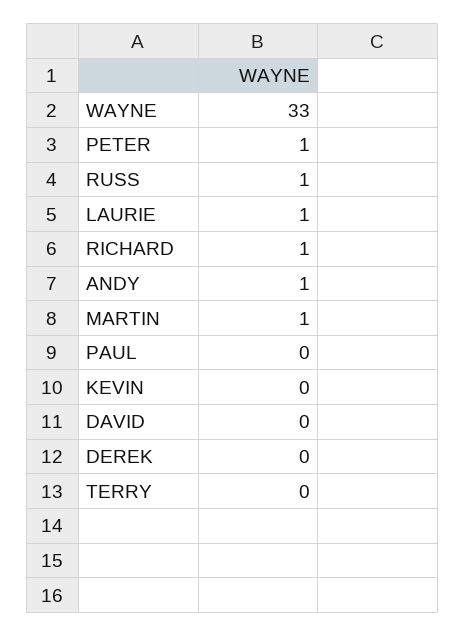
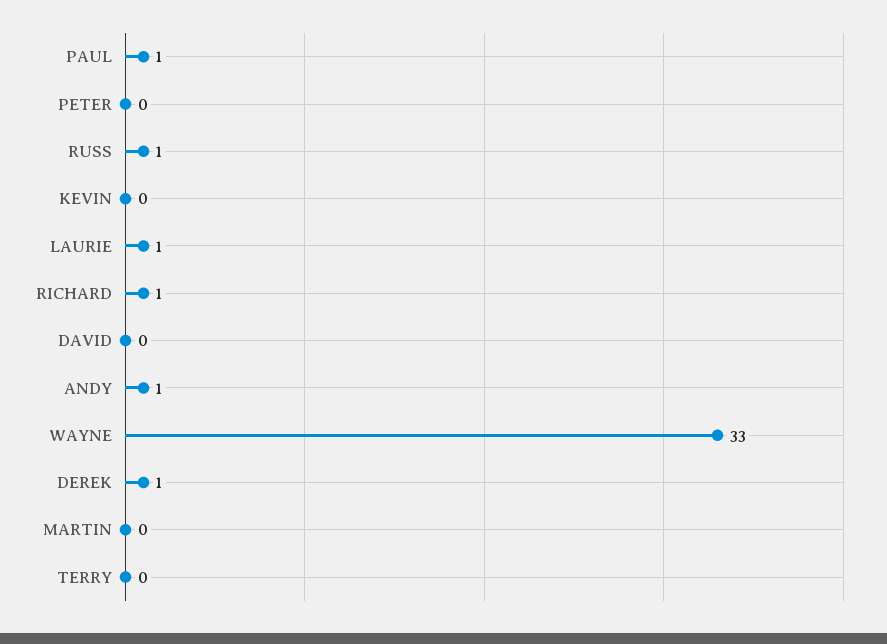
  {
    "WAYNE": 33,
-   "PETER": 1,
+   "PETER": 0,
    "RUSS": 1,
    "LAURIE": 1,
    "RICHARD": 1,
    "ANDY": 1,
-   "MARTIN": 1,
+   "MARTIN": 0,
-   "PAUL": 0,
+   "PAUL": 1,
    "KEVIN": 0,
    "DAVID": 0,
-   "DEREK": 0,
+   "DEREK": 1,
    "TERRY": 0
  }

